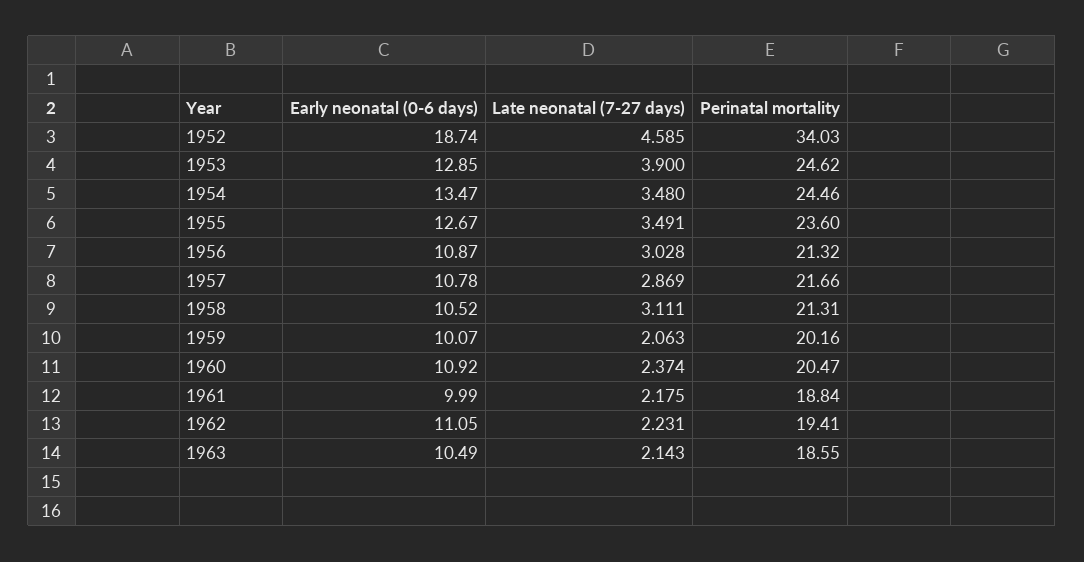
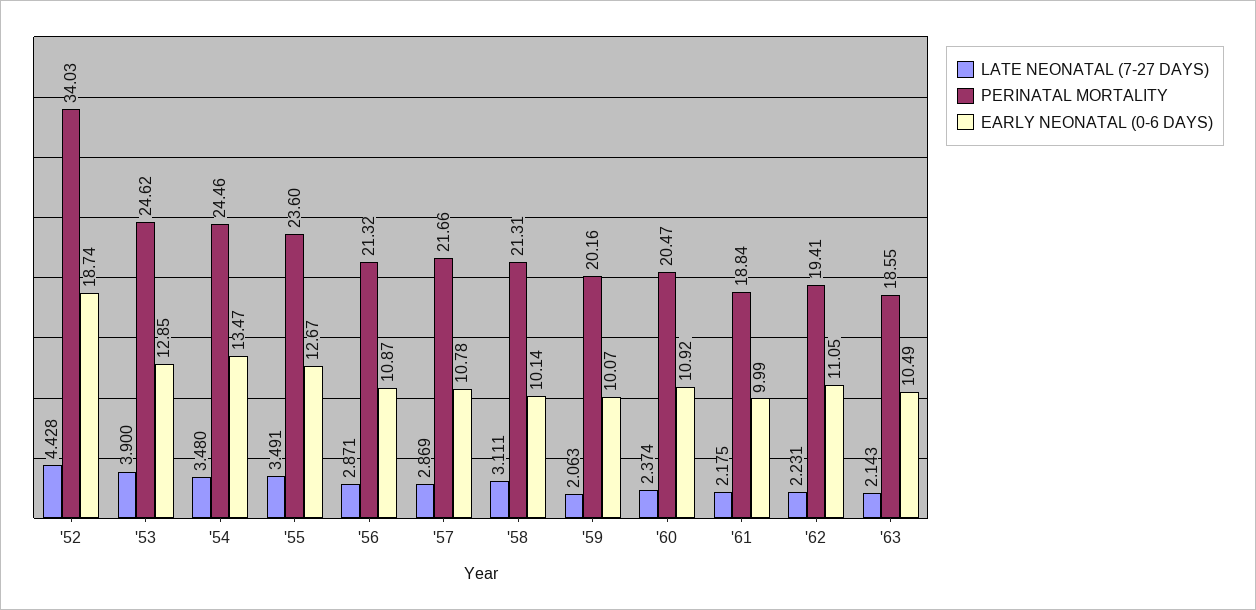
  {
    "Early neonatal (0-6 days)": {
      "1952": 18.74,
      "1953": 12.85,
      "1954": 13.47,
      "1955": 12.67,
      "1956": 10.87,
      "1957": 10.78,
-     "1958": 10.52,
+     "1958": 10.14,
      "1959": 10.07,
      "1960": 10.92,
      "1961": 9.99,
      "1962": 11.05,
      "1963": 10.49
    },
    "Late neonatal (7-27 days)": {
-     "1952": 4.585,
+     "1952": 4.428,
      "1953": 3.9,
      "1954": 3.48,
      "1955": 3.491,
-     "1956": 3.028,
+     "1956": 2.871,
      "1957": 2.869,
      "1958": 3.111,
      "1959": 2.063,
      "1960": 2.374,
      "1961": 2.175,
      "1962": 2.231,
      "1963": 2.143
    },
    "Perinatal mortality": {
      "1952": 34.03,
      "1953": 24.62,
      "1954": 24.46,
      "1955": 23.6,
      "1956": 21.32,
      "1957": 21.66,
      "1958": 21.31,
      "1959": 20.16,
      "1960": 20.47,
      "1961": 18.84,
      "1962": 19.41,
      "1963": 18.55
    }
  }

